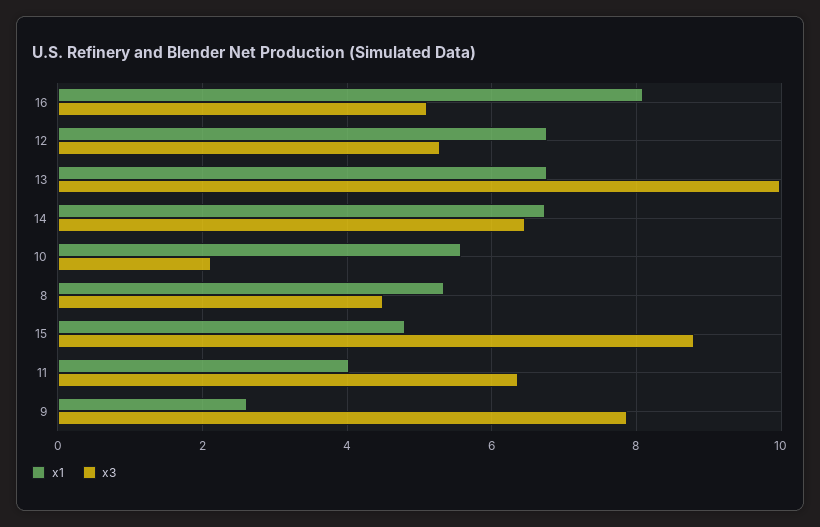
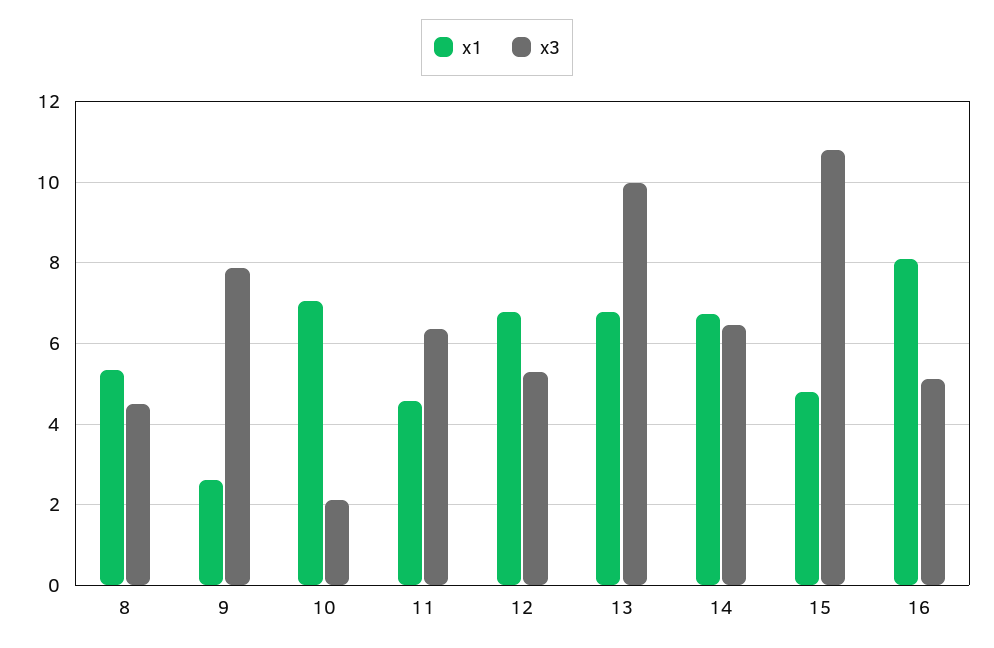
  {
    "x1": {
      "16": 8,
      "12": 6.8,
      "13": 6.8,
      "14": 6.8,
-     "10": 5.6,
+     "10": 7,
      "8": 5.4,
      "15": 4.8,
-     "11": 4,
+     "11": 4.6,
      "9": 2.6
    },
    "x3": {
      "16": 5.2,
      "12": 5.2,
      "13": 10,
      "14": 6.4,
      "10": 2.2,
      "8": 4.4,
-     "15": 8.8,
+     "15": 10.8,
      "11": 6.4,
      "9": 7.8
    }
  }

